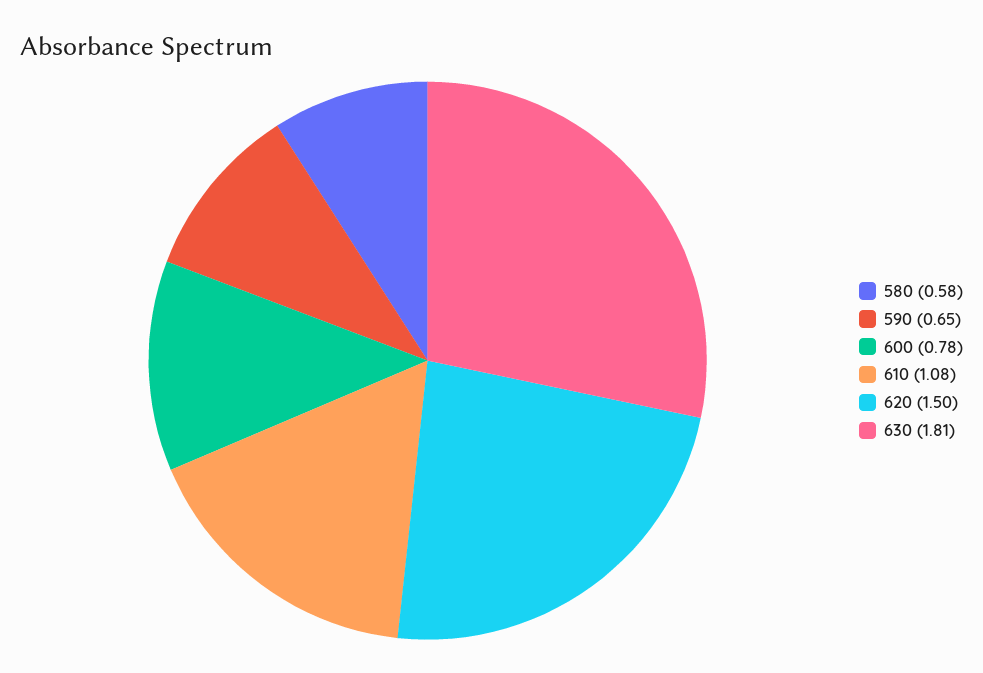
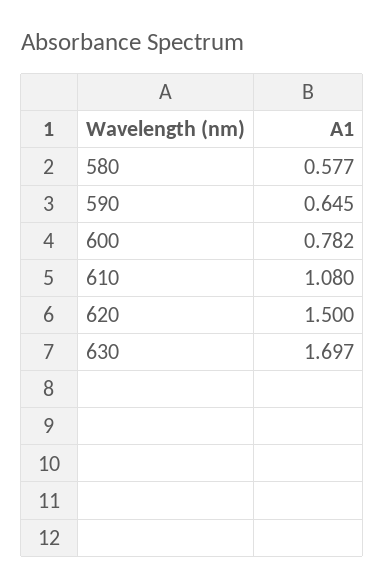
  {
    "580": 0.577,
    "590": 0.645,
    "600": 0.782,
    "610": 1.08,
    "620": 1.5,
-   "630": 1.81
+   "630": 1.697
  }

